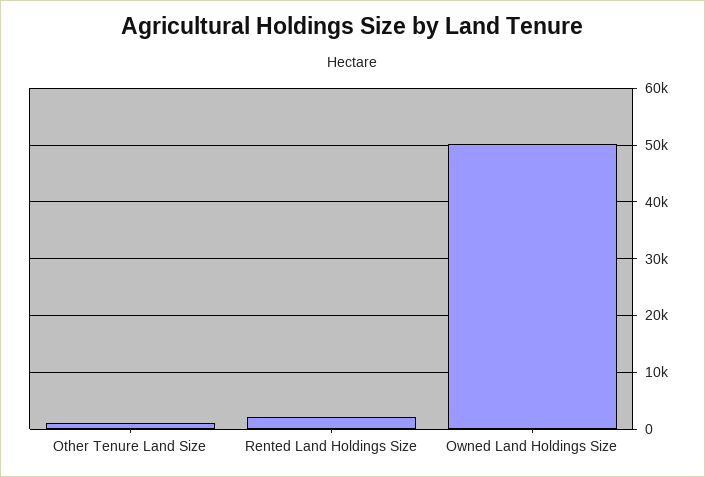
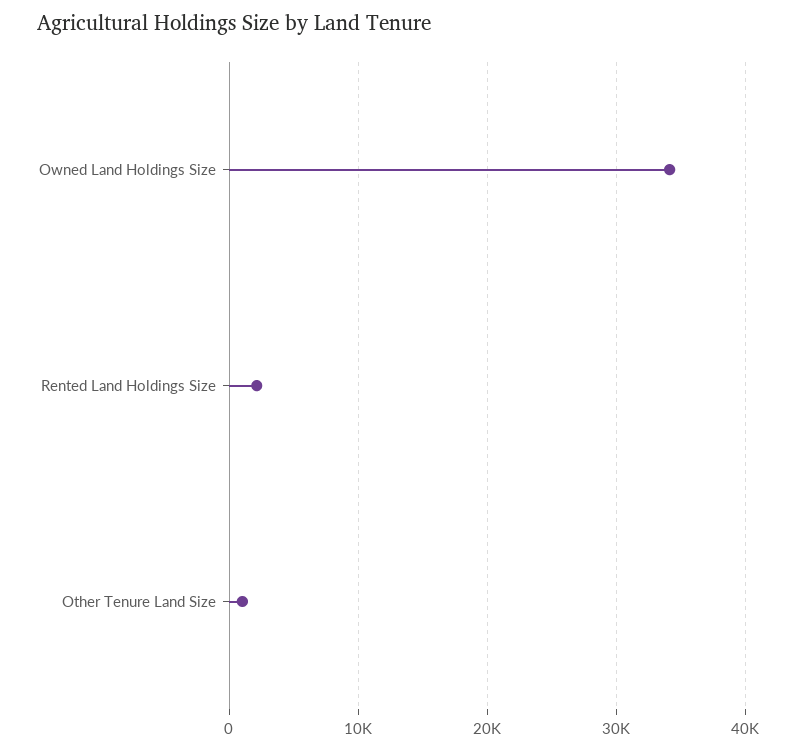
  {
    "Other Tenure Land Size": 1000,
    "Rented Land Holdings Size": 2000,
-   "Owned Land Holdings Size": 50000
+   "Owned Land Holdings Size": 34000
  }

